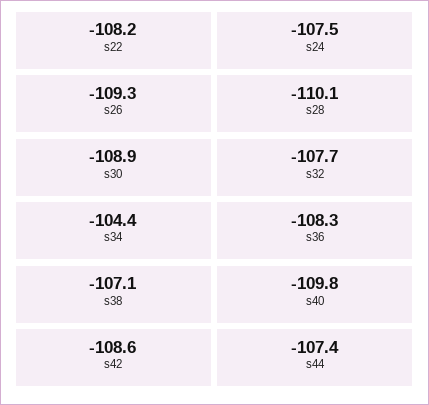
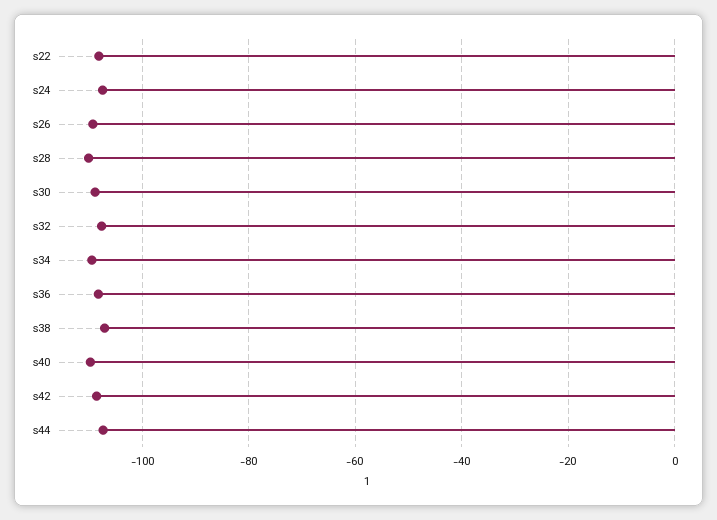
  {
    "s22": -108.2,
    "s24": -107.5,
    "s26": -109.3,
    "s28": -110.1,
    "s30": -108.9,
    "s32": -107.7,
-   "s34": -104.4,
+   "s34": -110,
    "s36": -108.3,
    "s38": -107.1,
    "s40": -109.8,
    "s42": -108.6,
    "s44": -107.4
  }

